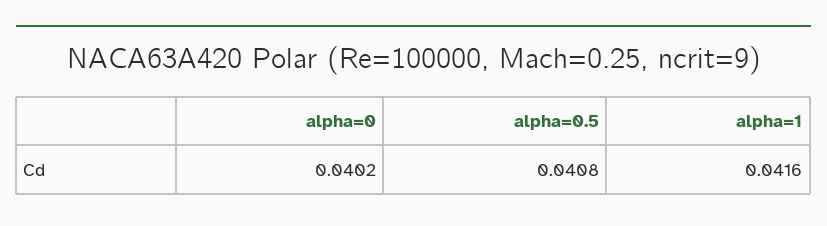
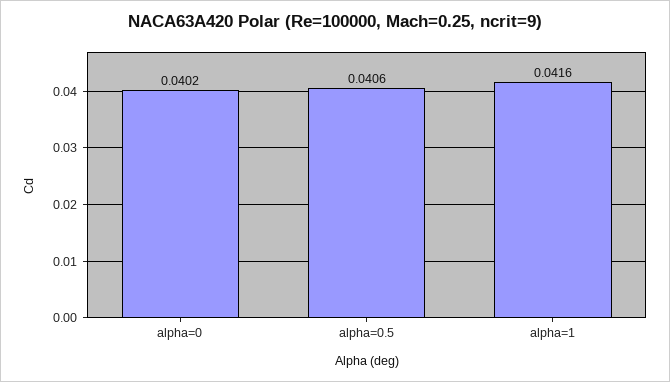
  {
    "alpha=0": 0.0402,
-   "alpha=0.5": 0.0408,
+   "alpha=0.5": 0.0406,
    "alpha=1": 0.0416
  }

